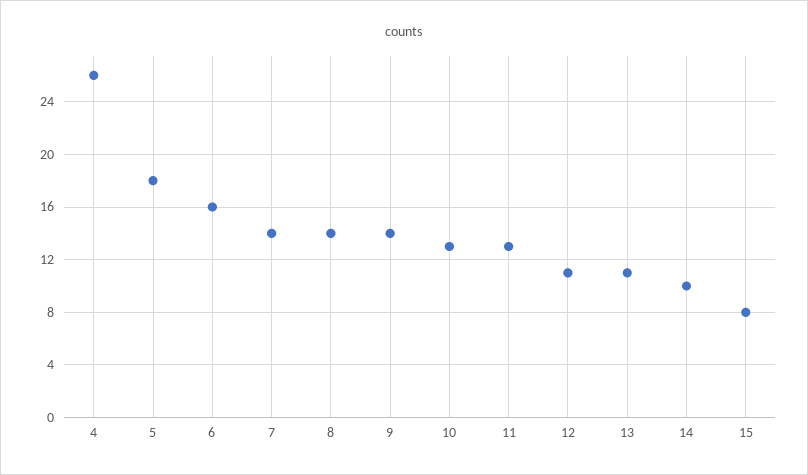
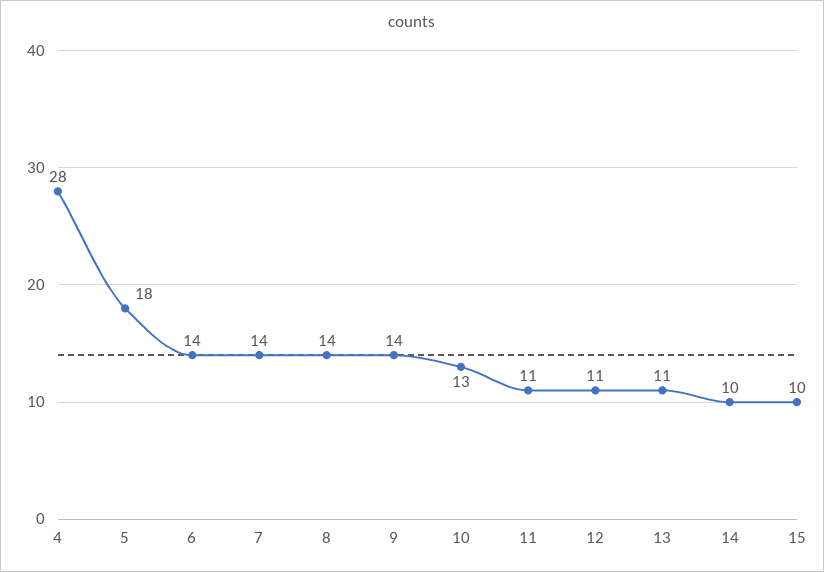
  {
-   "4": 26,
+   "4": 28,
    "5": 18,
-   "6": 16,
+   "6": 14,
    "7": 14,
    "8": 14,
    "9": 14,
    "10": 13,
-   "11": 13,
+   "11": 11,
    "12": 11,
    "13": 11,
    "14": 10,
-   "15": 8
+   "15": 10
  }

